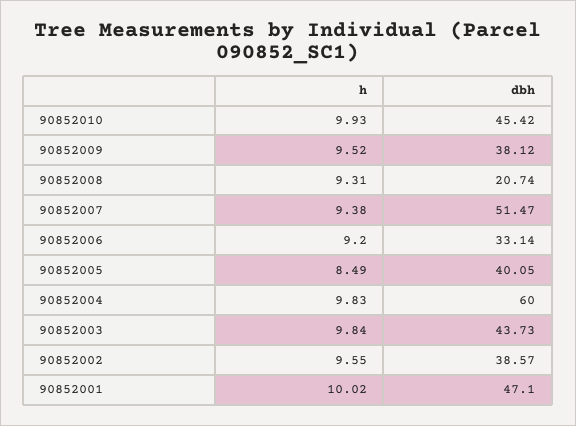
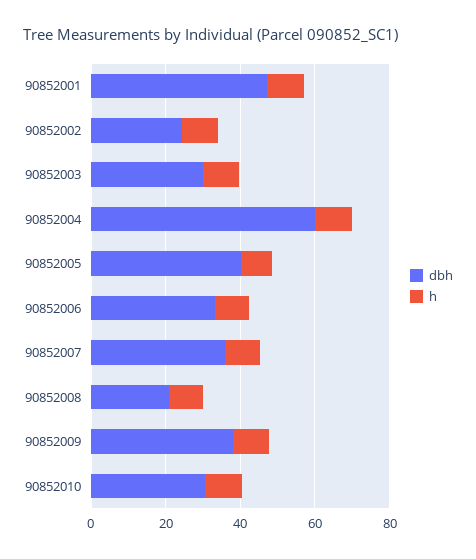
  {
    "h": {
      "90852010": 9.93,
      "90852009": 9.52,
      "90852008": 9.31,
      "90852007": 9.38,
      "90852006": 9.2,
      "90852005": 8.49,
      "90852004": 9.83,
      "90852003": 9.84,
      "90852002": 9.55,
      "90852001": 10.02
    },
    "dbh": {
-     "90852010": 45.42,
+     "90852010": 30,
      "90852009": 38.12,
      "90852008": 20.74,
-     "90852007": 51.47,
+     "90852007": 35,
      "90852006": 33.14,
      "90852005": 40.05,
      "90852004": 60,
-     "90852003": 43.73,
+     "90852003": 30,
-     "90852002": 38.57,
+     "90852002": 25,
      "90852001": 47.1
    }
  }

